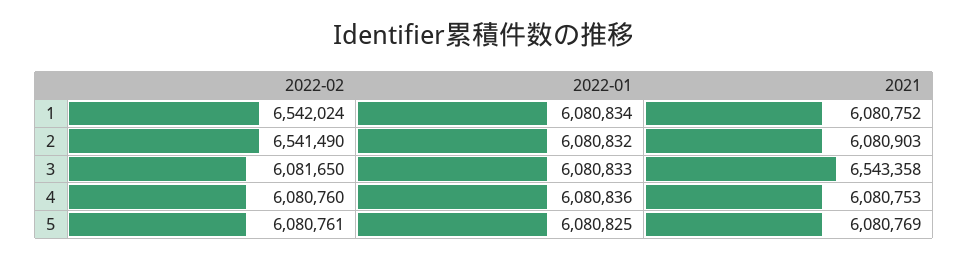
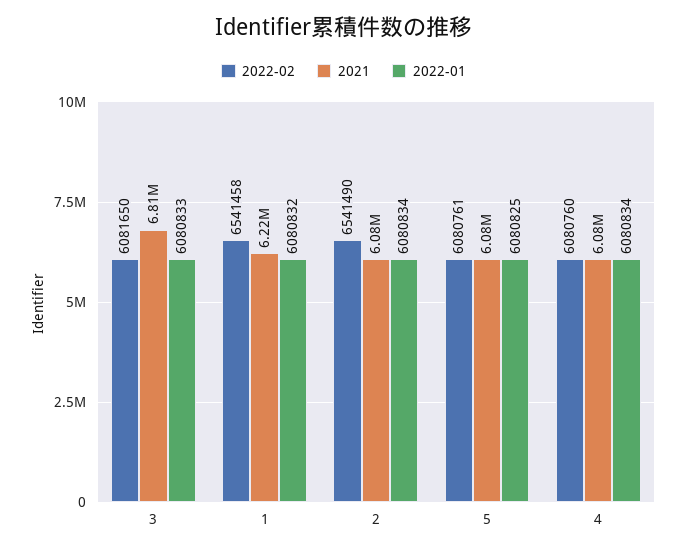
  {
    "2022-02": {
-     "1": 6542024,
+     "1": 6541458,
      "2": 6541490,
      "3": 6081650,
      "4": 6080760,
      "5": 6080761
    },
    "2022-01": {
-     "1": 6080834,
+     "1": 6080832,
-     "2": 6080832,
+     "2": 6080834,
      "3": 6080833,
-     "4": 6080836,
+     "4": 6080834,
      "5": 6080825
    },
    "2021": {
-     "1": 6080752,
+     "1": 6220000,
      "2": 6080903,
-     "3": 6543358,
+     "3": 6810000,
      "4": 6080753,
      "5": 6080769
    }
  }

